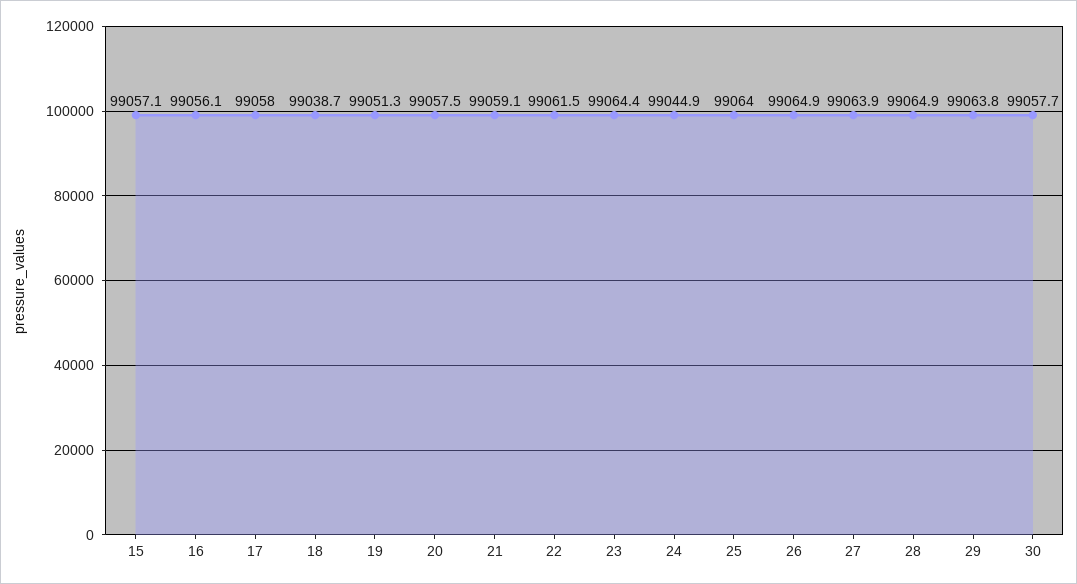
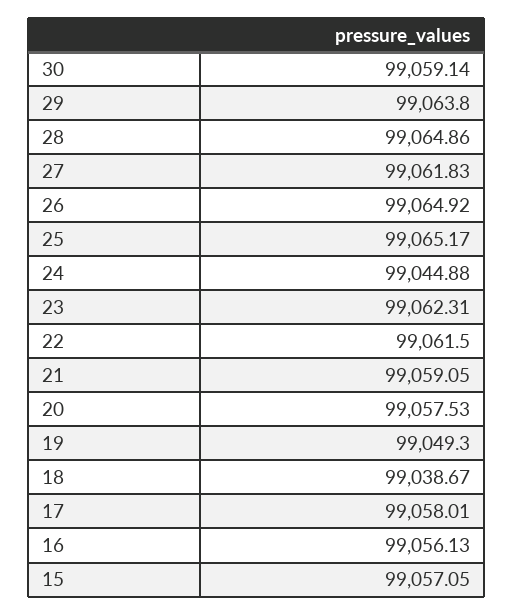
  {
    "15": 99057.05,
    "16": 99056.13,
    "17": 99058.01,
    "18": 99038.67,
-   "19": 99051.3,
+   "19": 99049.3,
    "20": 99057.53,
    "21": 99059.05,
    "22": 99061.5,
-   "23": 99064.4,
+   "23": 99062.31,
    "24": 99044.88,
-   "25": 99064,
+   "25": 99065.17,
    "26": 99064.92,
-   "27": 99063.9,
+   "27": 99061.83,
    "28": 99064.86,
    "29": 99063.8,
-   "30": 99057.7
+   "30": 99059.14
  }

